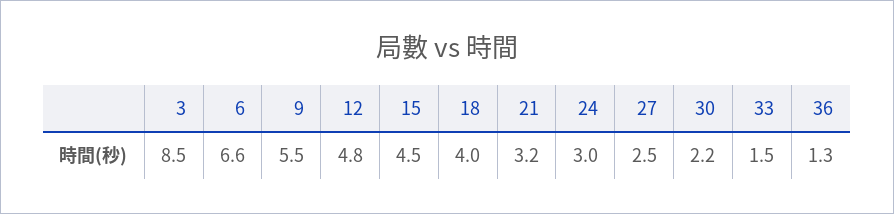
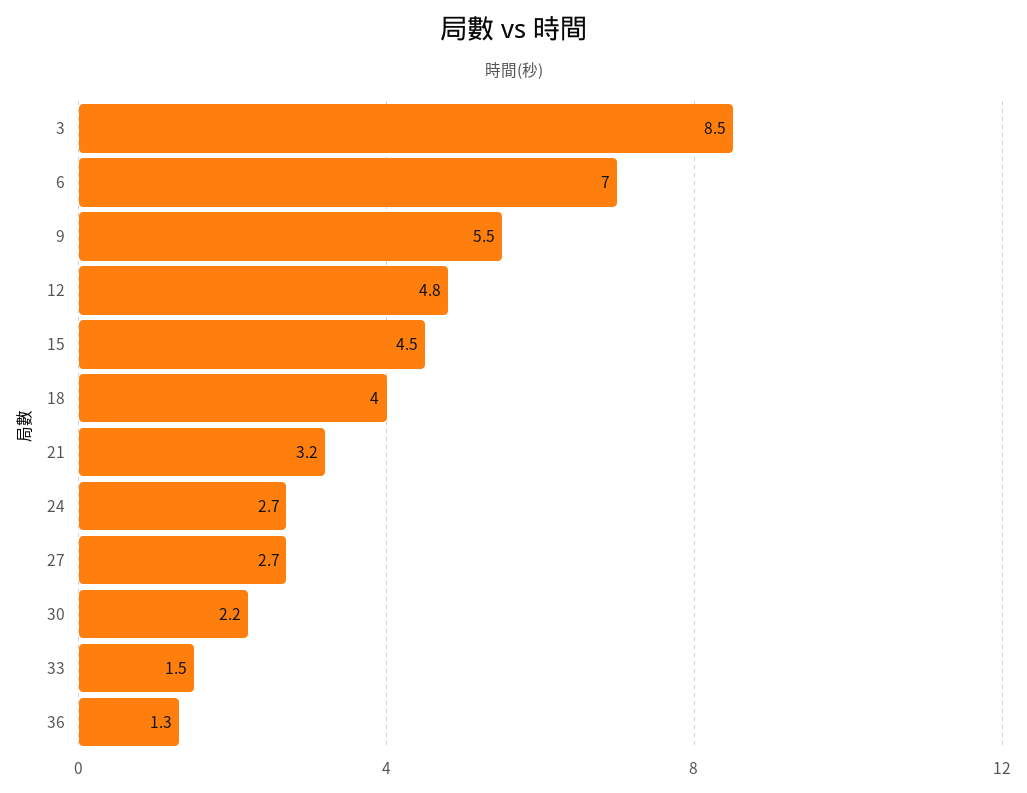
  {
    "3": 8.5,
-   "6": 6.6,
+   "6": 7,
    "9": 5.5,
    "12": 4.8,
    "15": 4.5,
    "18": 4,
    "21": 3.2,
-   "24": 3,
+   "24": 2.7,
-   "27": 2.5,
+   "27": 2.7,
    "30": 2.2,
    "33": 1.5,
    "36": 1.3
  }

